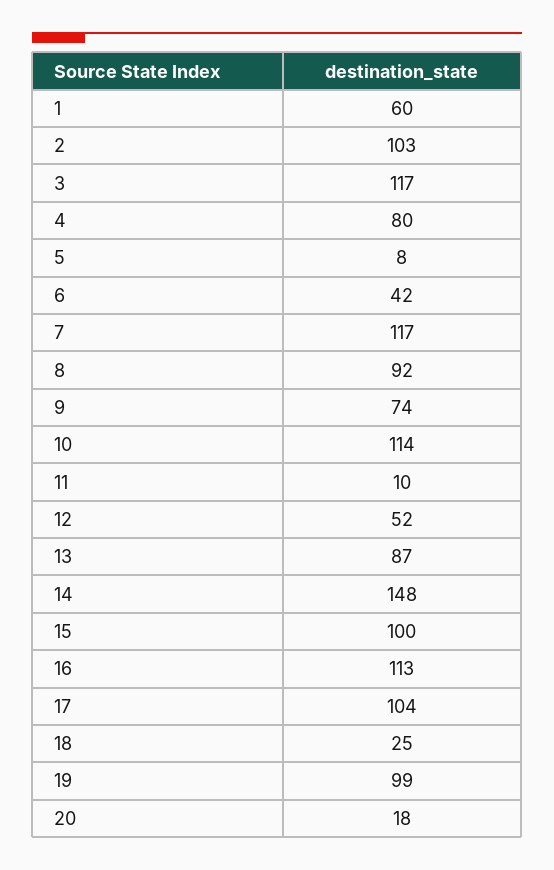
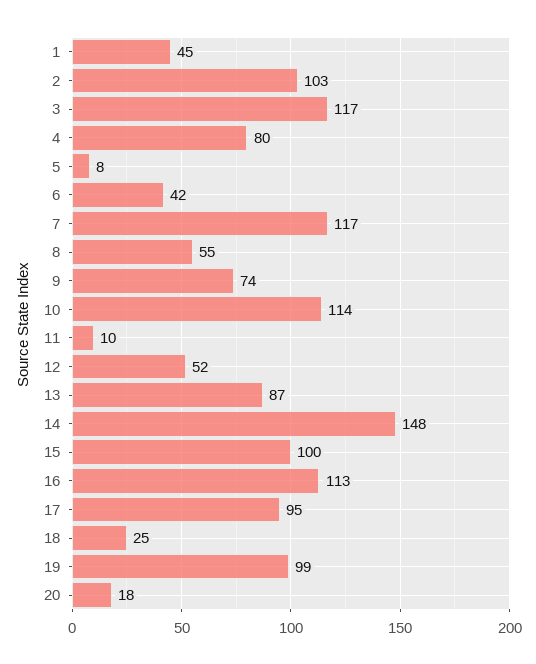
  {
-   "1": 60,
+   "1": 45,
    "2": 103,
    "3": 117,
    "4": 80,
    "5": 8,
    "6": 42,
    "7": 117,
-   "8": 92,
+   "8": 55,
    "9": 74,
    "10": 114,
    "11": 10,
    "12": 52,
    "13": 87,
    "14": 148,
    "15": 100,
    "16": 113,
-   "17": 104,
+   "17": 95,
    "18": 25,
    "19": 99,
    "20": 18
  }

